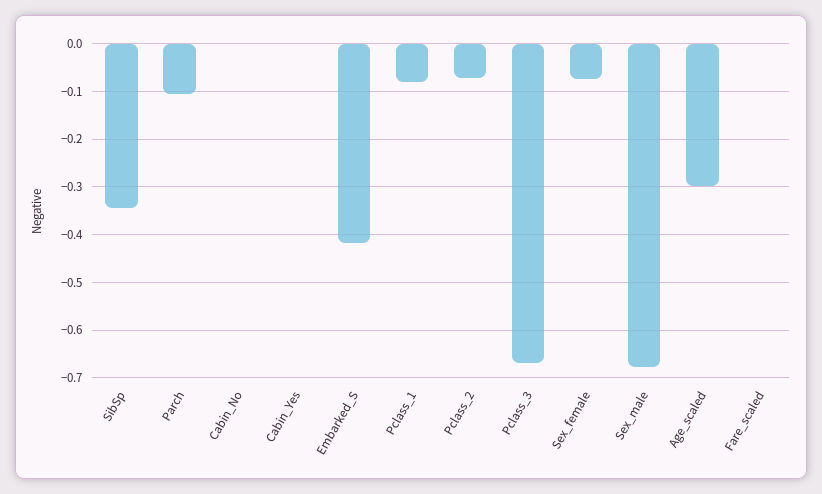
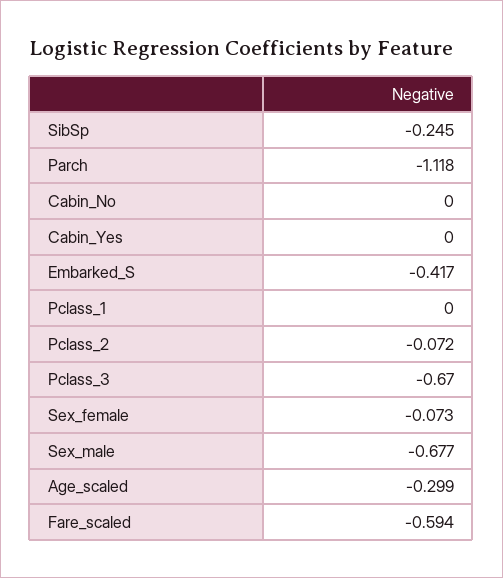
  {
-   "SibSp": -0.34,
+   "SibSp": -0.245,
-   "Parch": -0.1,
+   "Parch": -1.118,
    "Cabin_No": 0,
    "Cabin_Yes": 0,
    "Embarked_S": -0.417,
-   "Pclass_1": -0.08,
+   "Pclass_1": 0,
    "Pclass_2": -0.072,
    "Pclass_3": -0.67,
    "Sex_female": -0.073,
    "Sex_male": -0.677,
    "Age_scaled": -0.299,
-   "Fare_scaled": 0
+   "Fare_scaled": -0.594
  }

